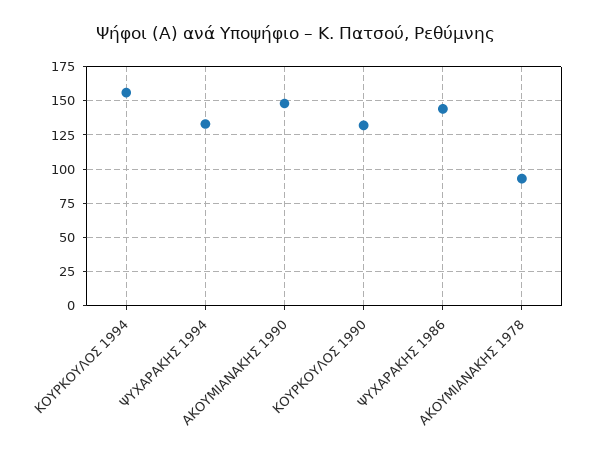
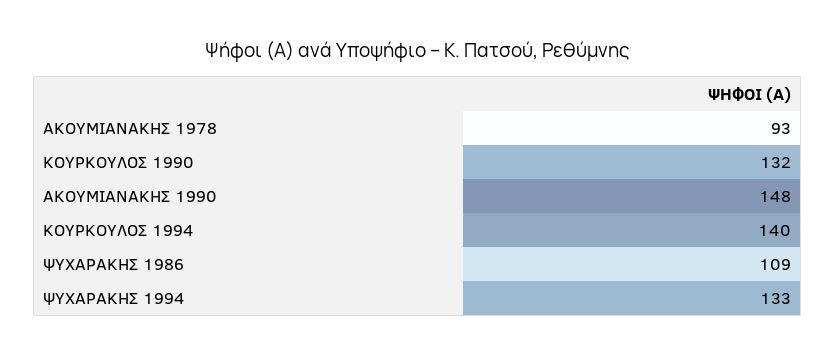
  {
-   "ΚΟΥΡΚΟΥΛΟΣ 1994": 155,
+   "ΚΟΥΡΚΟΥΛΟΣ 1994": 140,
    "ΨΥΧΑΡΑΚΗΣ 1994": 133,
    "ΑΚΟΥΜΙΑΝΑΚΗΣ 1990": 148,
    "ΚΟΥΡΚΟΥΛΟΣ 1990": 132,
-   "ΨΥΧΑΡΑΚΗΣ 1986": 145,
+   "ΨΥΧΑΡΑΚΗΣ 1986": 109,
    "ΑΚΟΥΜΙΑΝΑΚΗΣ 1978": 93
  }

